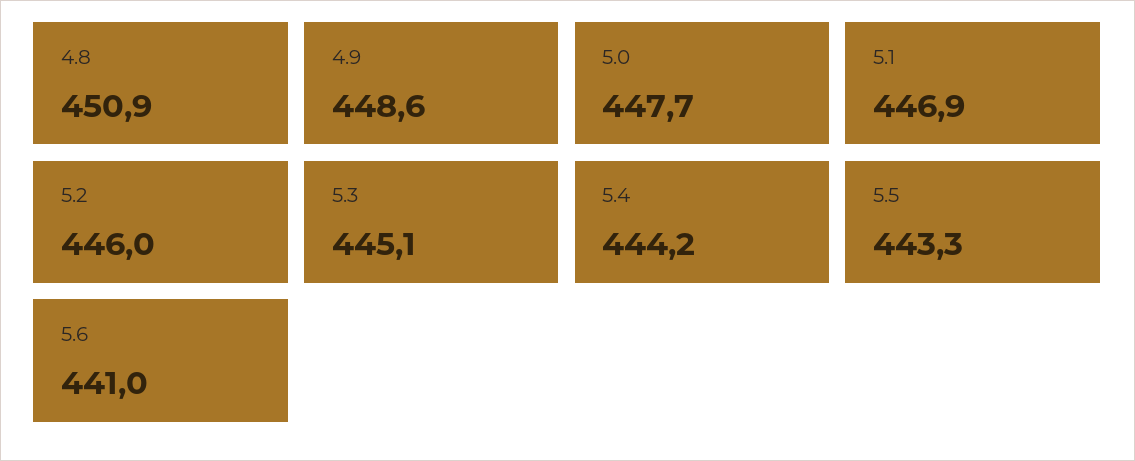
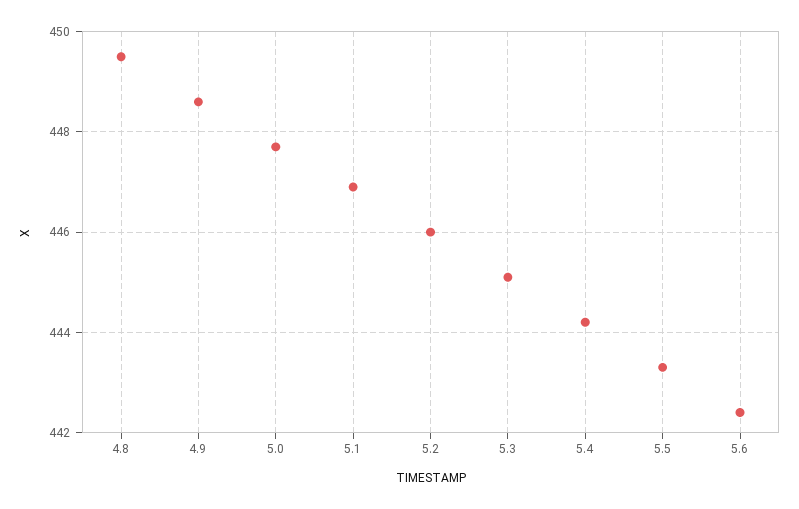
  {
-   "4.8": 450.9,
+   "4.8": 449.5,
    "4.9": 448.6,
    "5.0": 447.7,
    "5.1": 446.9,
    "5.2": 446,
    "5.3": 445.1,
    "5.4": 444.2,
    "5.5": 443.3,
-   "5.6": 441
+   "5.6": 442.5
  }

